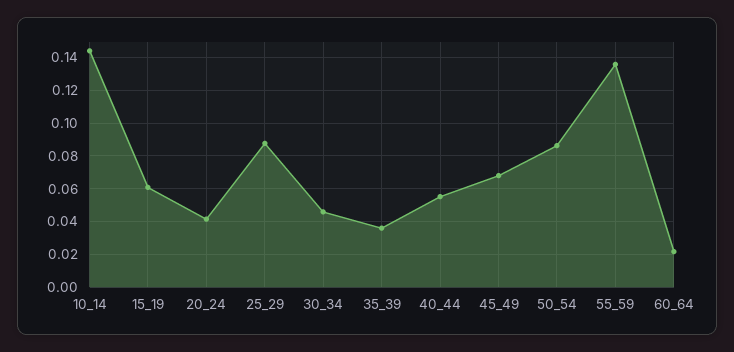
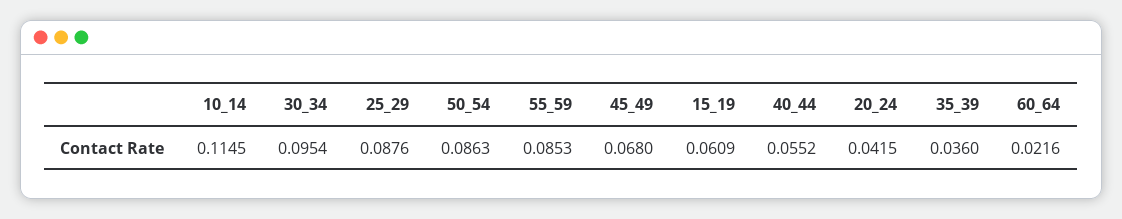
  {
-   "10_14": 0.145,
+   "10_14": 0.1145,
    "15_19": 0.0609,
    "20_24": 0.0415,
    "25_29": 0.0876,
-   "30_34": 0.045,
+   "30_34": 0.0954,
    "35_39": 0.036,
    "40_44": 0.0552,
    "45_49": 0.068,
    "50_54": 0.0863,
-   "55_59": 0.135,
+   "55_59": 0.0853,
    "60_64": 0.0216
  }

